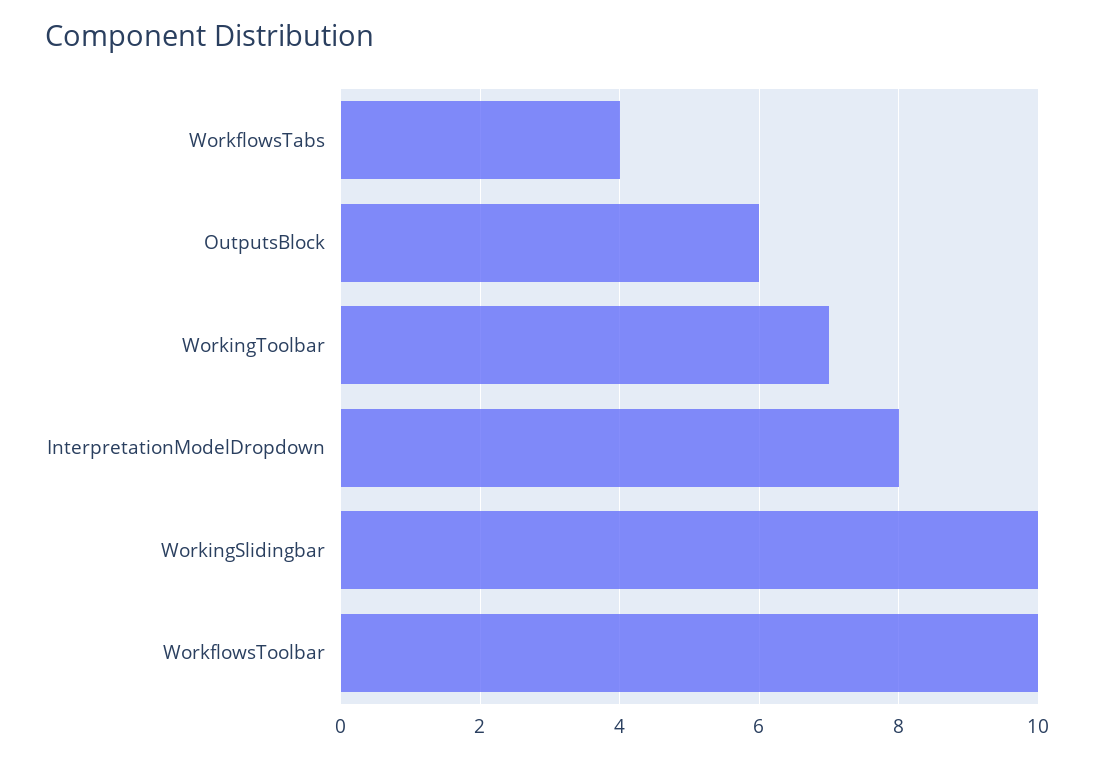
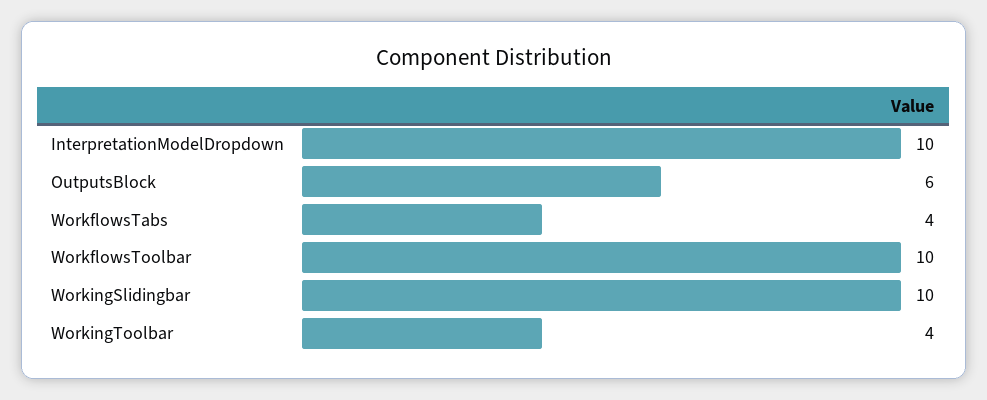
  {
    "WorkflowsTabs": 4,
    "OutputsBlock": 6,
-   "WorkingToolbar": 7,
+   "WorkingToolbar": 4,
-   "InterpretationModelDropdown": 8,
+   "InterpretationModelDropdown": 10,
    "WorkingSlidingbar": 10,
    "WorkflowsToolbar": 10
  }

